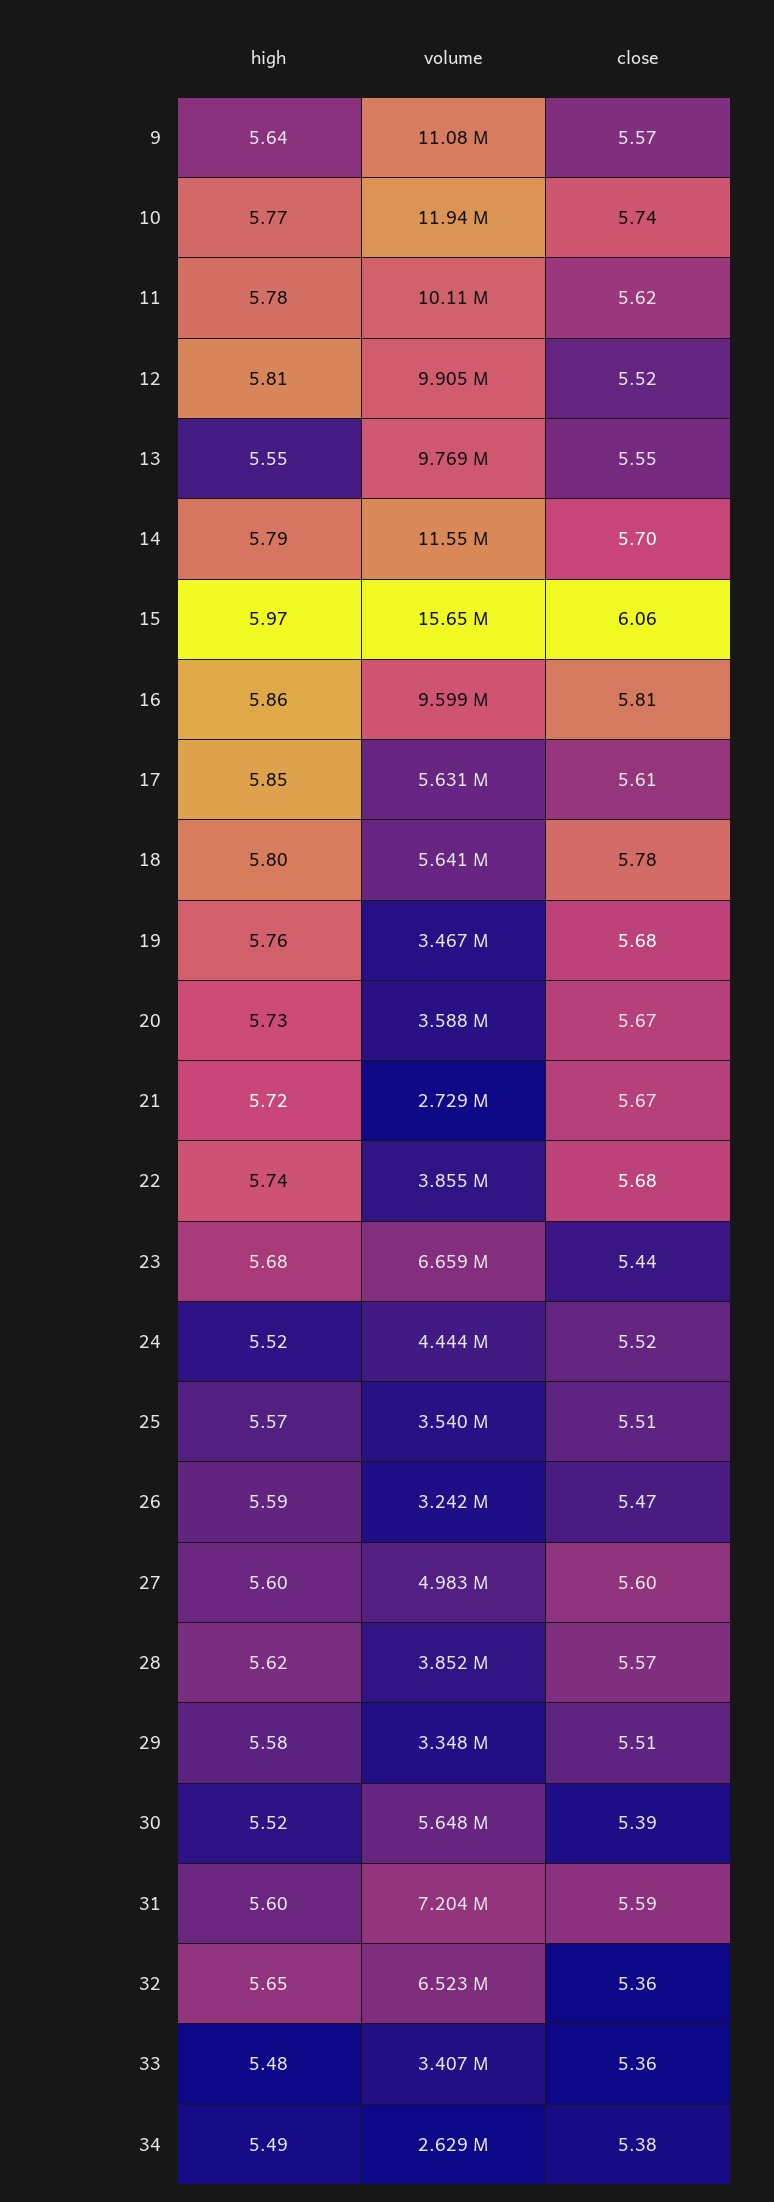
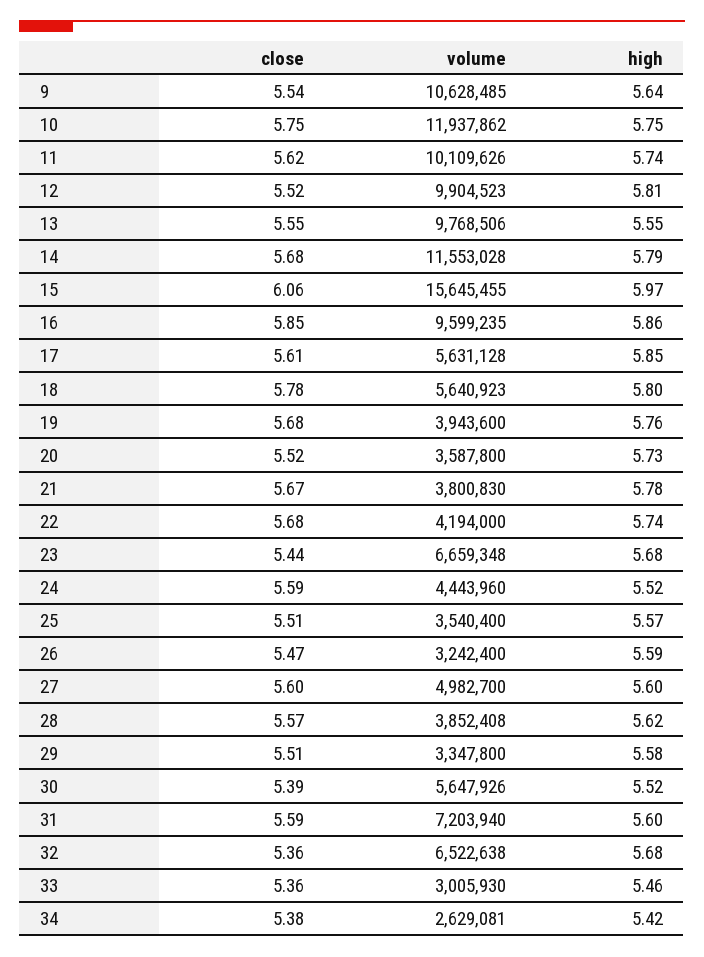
  {
    "high": {
      "9": 5.64,
-     "10": 5.77,
+     "10": 5.75,
-     "11": 5.78,
+     "11": 5.74,
      "12": 5.81,
      "13": 5.55,
      "14": 5.79,
      "15": 5.97,
      "16": 5.86,
      "17": 5.85,
      "18": 5.8,
      "19": 5.76,
      "20": 5.73,
-     "21": 5.72,
+     "21": 5.78,
      "22": 5.74,
      "23": 5.68,
      "24": 5.52,
      "25": 5.57,
      "26": 5.59,
      "27": 5.6,
      "28": 5.62,
      "29": 5.58,
      "30": 5.52,
      "31": 5.6,
-     "32": 5.65,
+     "32": 5.68,
-     "33": 5.48,
+     "33": 5.46,
-     "34": 5.49
+     "34": 5.42
    },
    "volume": {
-     "9": 11080000,
+     "9": 10628485,
      "10": 11937862,
      "11": 10109626,
      "12": 9904523,
      "13": 9768506,
      "14": 11553028,
      "15": 15645455,
      "16": 9599235,
      "17": 5631128,
      "18": 5640923,
-     "19": 3467000,
+     "19": 3943600,
      "20": 3587800,
-     "21": 2729000,
+     "21": 3800830,
-     "22": 3855000,
+     "22": 4194000,
      "23": 6659348,
      "24": 4443960,
      "25": 3540400,
      "26": 3242400,
      "27": 4982700,
      "28": 3852408,
      "29": 3347800,
      "30": 5647926,
      "31": 7203940,
      "32": 6522638,
-     "33": 3407000,
+     "33": 3005930,
      "34": 2629081
    },
    "close": {
-     "9": 5.57,
+     "9": 5.54,
-     "10": 5.74,
+     "10": 5.75,
      "11": 5.62,
      "12": 5.52,
      "13": 5.55,
-     "14": 5.7,
+     "14": 5.68,
      "15": 6.06,
-     "16": 5.81,
+     "16": 5.85,
      "17": 5.61,
      "18": 5.78,
      "19": 5.68,
-     "20": 5.67,
+     "20": 5.52,
      "21": 5.67,
      "22": 5.68,
      "23": 5.44,
-     "24": 5.52,
+     "24": 5.59,
      "25": 5.51,
      "26": 5.47,
      "27": 5.6,
      "28": 5.57,
      "29": 5.51,
      "30": 5.39,
      "31": 5.59,
      "32": 5.36,
      "33": 5.36,
      "34": 5.38
    }
  }

